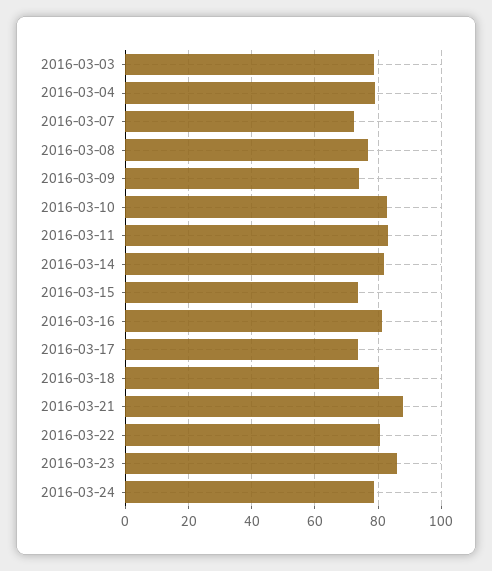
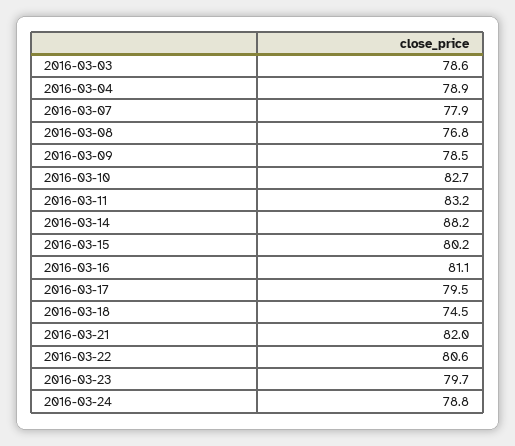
  {
    "2016-03-03": 78.6,
    "2016-03-04": 78.9,
-   "2016-03-07": 72,
+   "2016-03-07": 77.9,
    "2016-03-08": 76.8,
-   "2016-03-09": 74,
+   "2016-03-09": 78.5,
    "2016-03-10": 82.7,
    "2016-03-11": 83.2,
-   "2016-03-14": 82,
+   "2016-03-14": 88.2,
-   "2016-03-15": 74,
+   "2016-03-15": 80.2,
    "2016-03-16": 81.1,
-   "2016-03-17": 74,
+   "2016-03-17": 79.5,
-   "2016-03-18": 80,
+   "2016-03-18": 74.5,
-   "2016-03-21": 88,
+   "2016-03-21": 82,
    "2016-03-22": 80.6,
-   "2016-03-23": 86,
+   "2016-03-23": 79.7,
    "2016-03-24": 78.8
  }

